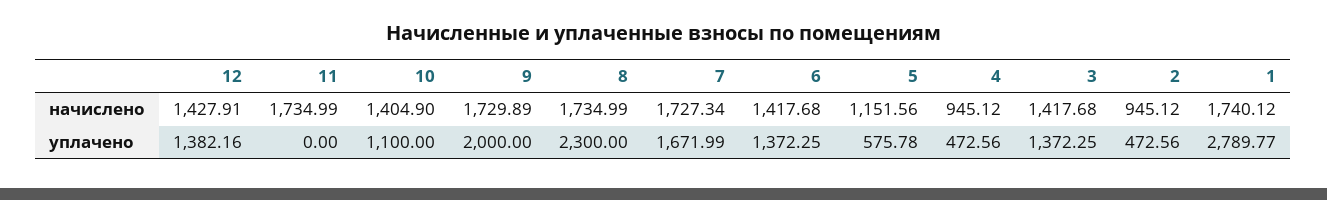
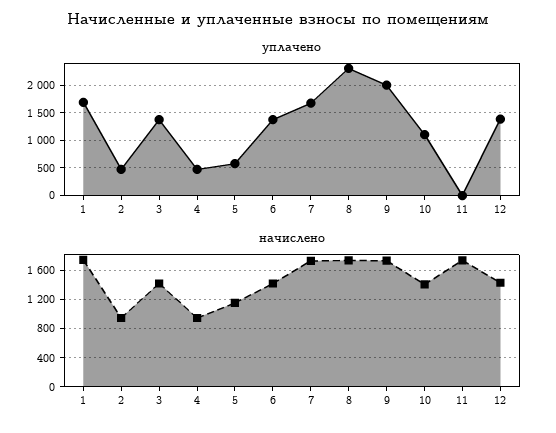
  {
    "начислено": {
      "12": 1427.91,
      "11": 1734.99,
      "10": 1404.9,
      "9": 1729.89,
      "8": 1734.99,
      "7": 1727.34,
      "6": 1417.68,
      "5": 1151.56,
      "4": 945.12,
      "3": 1417.68,
      "2": 945.12,
      "1": 1740.12
    },
    "уплачено": {
      "12": 1382.16,
      "11": 0,
      "10": 1100,
      "9": 2000,
      "8": 2300,
      "7": 1671.99,
      "6": 1372.25,
      "5": 575.78,
      "4": 472.56,
      "3": 1372.25,
      "2": 472.56,
-     "1": 2789.77
+     "1": 1750
    }
  }

